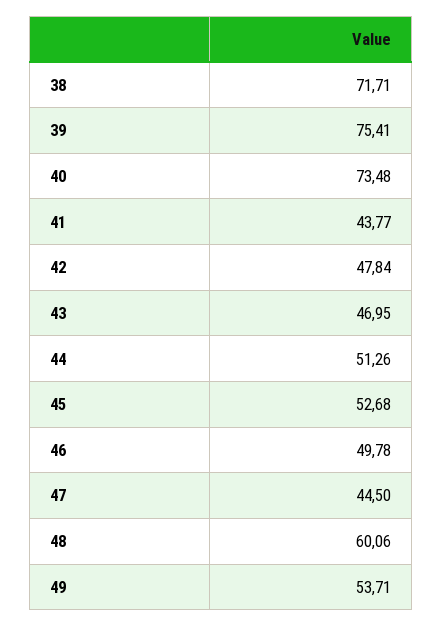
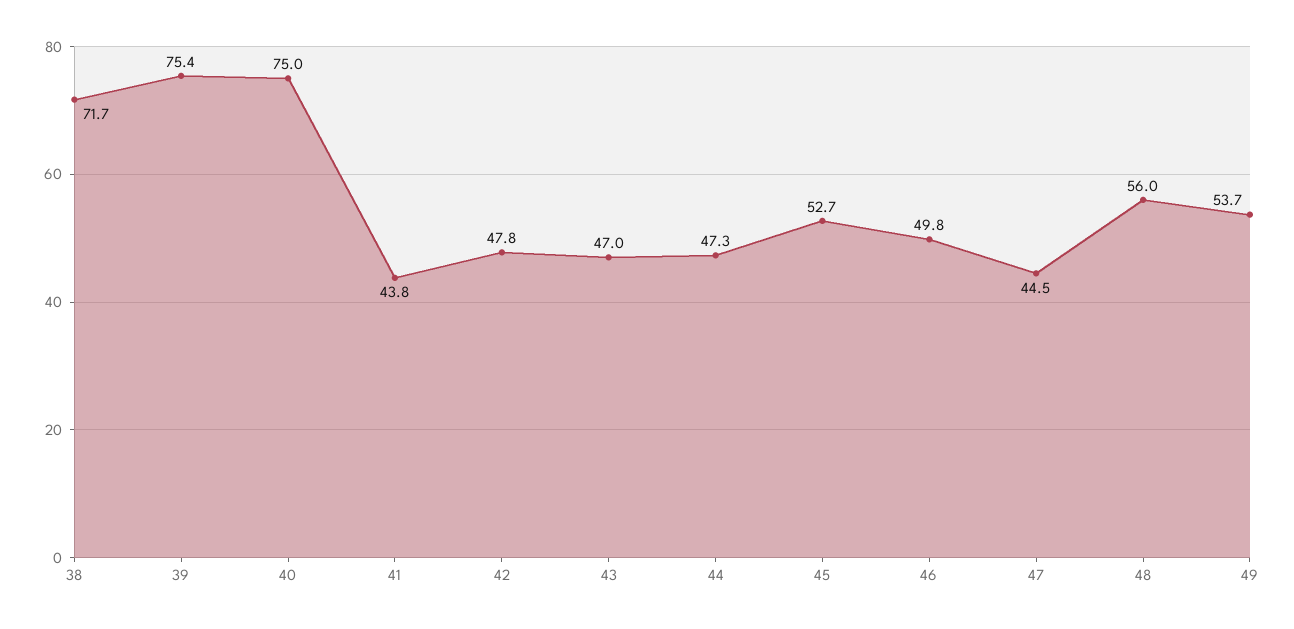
  {
    "38": 71.71,
    "39": 75.41,
-   "40": 73.48,
+   "40": 75,
    "41": 43.77,
    "42": 47.84,
    "43": 46.95,
-   "44": 51.26,
+   "44": 47.3,
    "45": 52.68,
    "46": 49.78,
    "47": 44.5,
-   "48": 60.06,
+   "48": 56,
    "49": 53.71
  }

